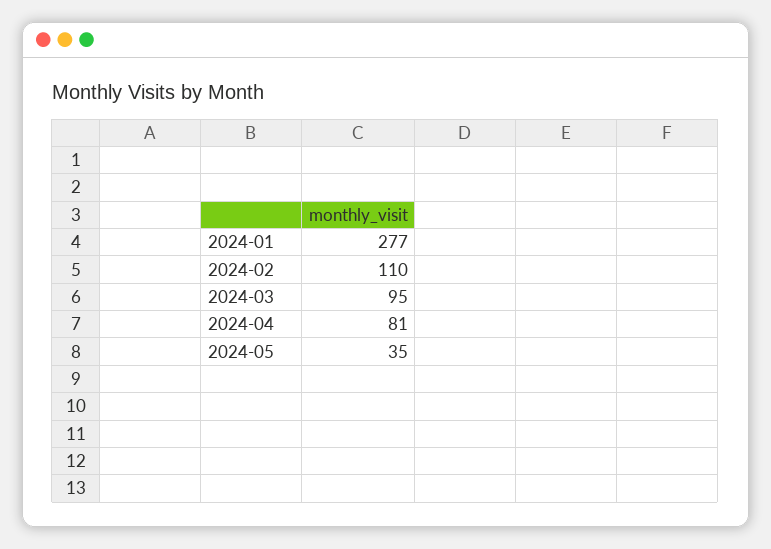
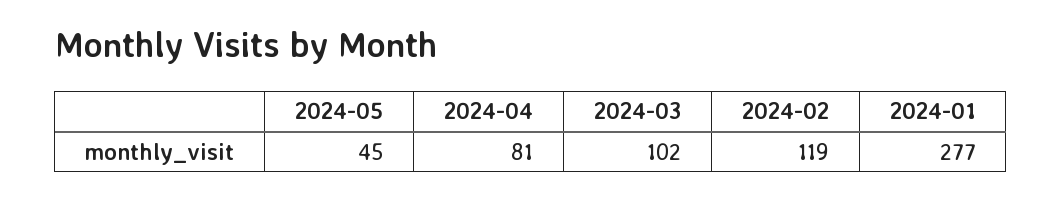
  {
    "2024-01": 277,
-   "2024-02": 110,
+   "2024-02": 119,
-   "2024-03": 95,
+   "2024-03": 102,
    "2024-04": 81,
-   "2024-05": 35
+   "2024-05": 45
  }

